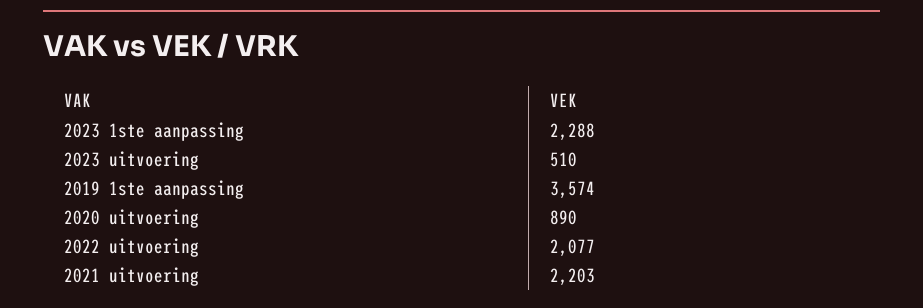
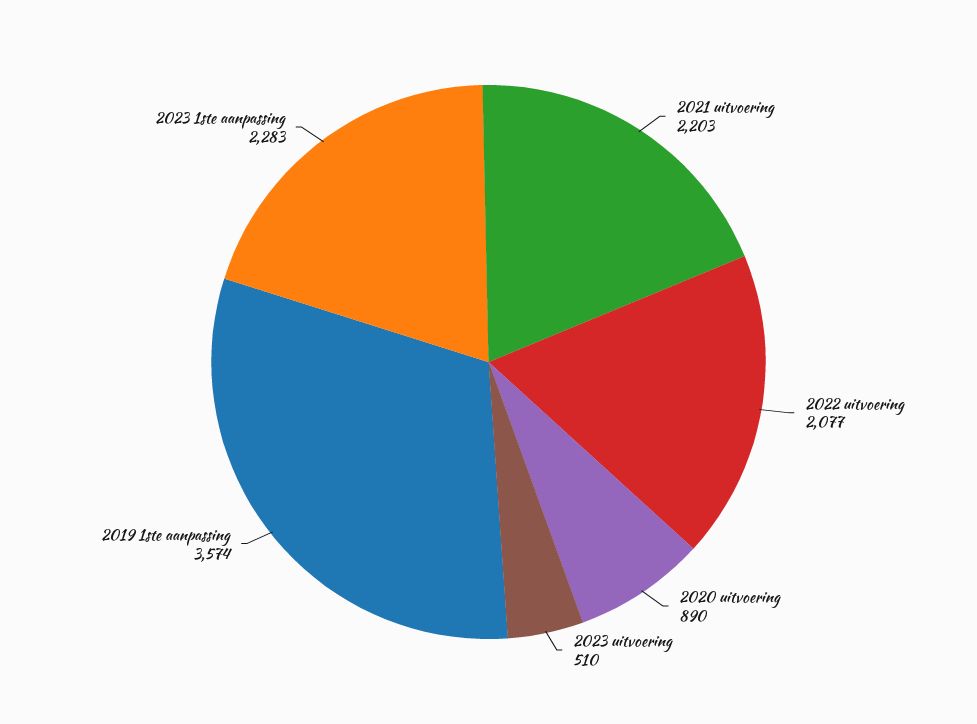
  {
-   "2023 1ste aanpassing": 2288,
+   "2023 1ste aanpassing": 2283,
    "2023 uitvoering": 510,
    "2019 1ste aanpassing": 3574,
    "2020 uitvoering": 890,
    "2022 uitvoering": 2077,
    "2021 uitvoering": 2203
  }

